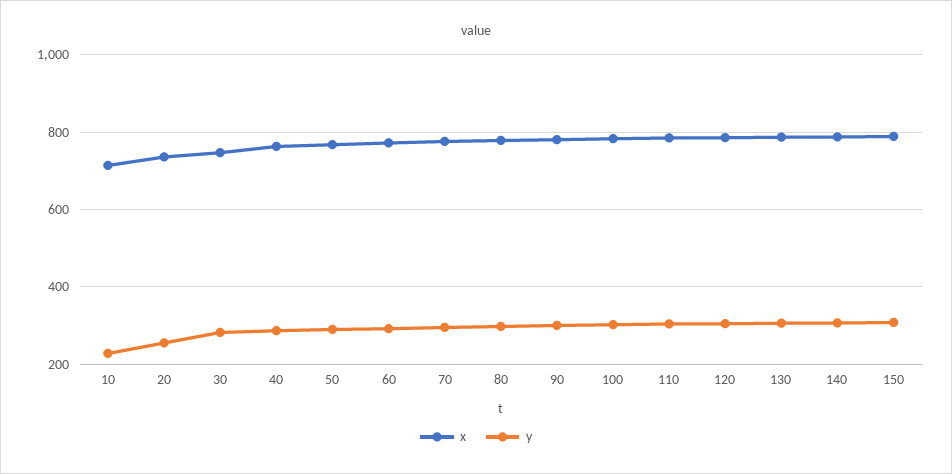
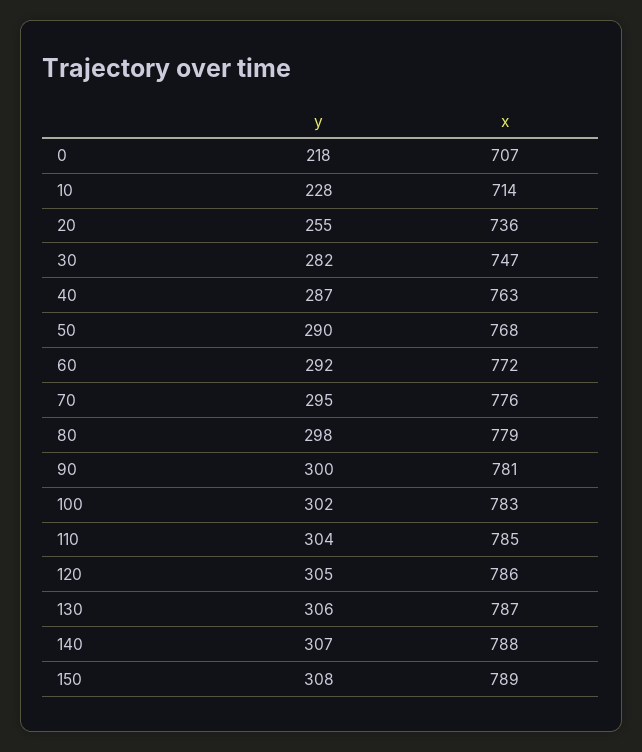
  {
    "x": {
      "10": 714,
      "20": 736,
      "30": 747,
      "40": 763,
      "50": 768,
      "60": 772,
      "70": 776,
      "80": 779,
      "90": 781,
      "100": 783,
      "110": 785,
      "120": 786,
      "130": 787,
      "140": 788,
-     "150": 789
+     "150": 789,
+     "0": 707
    },
    "y": {
      "10": 228,
      "20": 255,
      "30": 282,
      "40": 287,
      "50": 290,
      "60": 292,
      "70": 295,
      "80": 298,
      "90": 300,
      "100": 302,
      "110": 304,
      "120": 305,
      "130": 306,
      "140": 307,
-     "150": 308
+     "150": 308,
+     "0": 218
    }
  }

